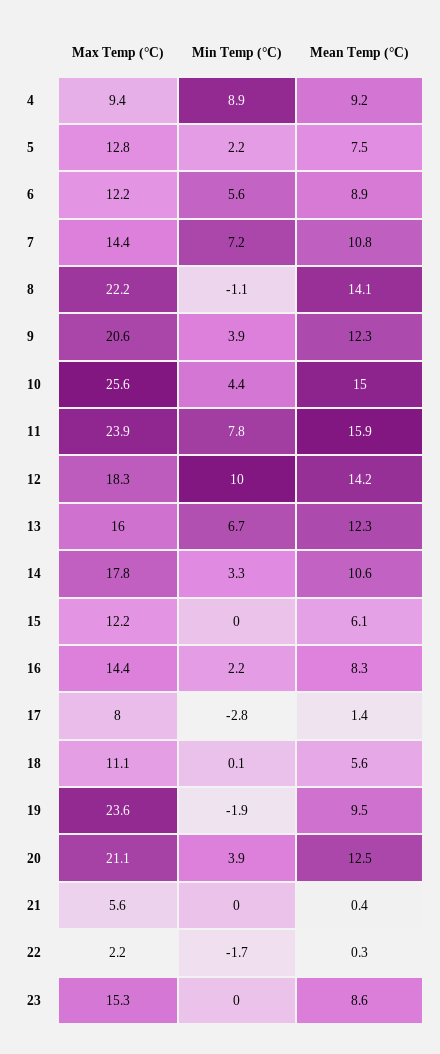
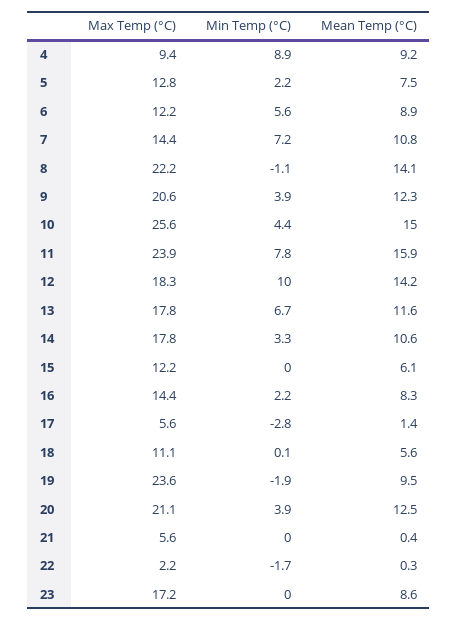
  {
    "Max Temp (°C)": {
      "4": 9.4,
      "5": 12.8,
      "6": 12.2,
      "7": 14.4,
      "8": 22.2,
      "9": 20.6,
      "10": 25.6,
      "11": 23.9,
      "12": 18.3,
-     "13": 16,
+     "13": 17.8,
      "14": 17.8,
      "15": 12.2,
      "16": 14.4,
-     "17": 8,
+     "17": 5.6,
      "18": 11.1,
      "19": 23.6,
      "20": 21.1,
      "21": 5.6,
      "22": 2.2,
-     "23": 15.3
+     "23": 17.2
    },
    "Min Temp (°C)": {
      "4": 8.9,
      "5": 2.2,
      "6": 5.6,
      "7": 7.2,
      "8": -1.1,
      "9": 3.9,
      "10": 4.4,
      "11": 7.8,
      "12": 10,
      "13": 6.7,
      "14": 3.3,
      "15": 0,
      "16": 2.2,
      "17": -2.8,
      "18": 0.1,
      "19": -1.9,
      "20": 3.9,
      "21": 0,
      "22": -1.7,
      "23": 0
    },
    "Mean Temp (°C)": {
      "4": 9.2,
      "5": 7.5,
      "6": 8.9,
      "7": 10.8,
      "8": 14.1,
      "9": 12.3,
      "10": 15,
      "11": 15.9,
      "12": 14.2,
-     "13": 12.3,
+     "13": 11.6,
      "14": 10.6,
      "15": 6.1,
      "16": 8.3,
      "17": 1.4,
      "18": 5.6,
      "19": 9.5,
      "20": 12.5,
      "21": 0.4,
      "22": 0.3,
      "23": 8.6
    }
  }

